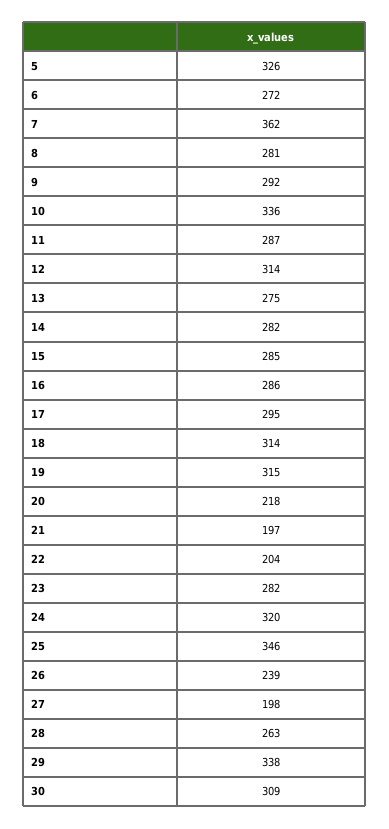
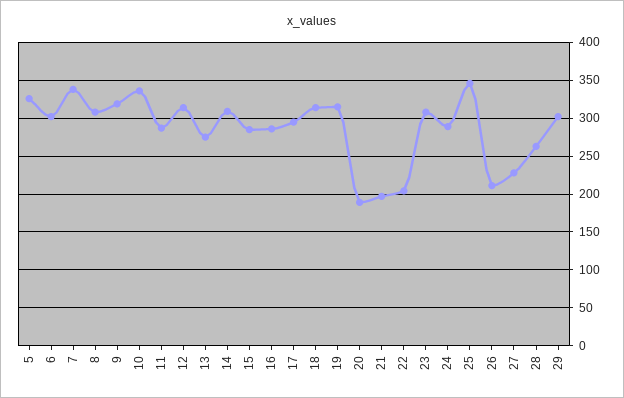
  {
    "5": 326,
-   "6": 272,
+   "6": 300,
-   "7": 362,
+   "7": 340,
-   "8": 281,
+   "8": 310,
-   "9": 292,
+   "9": 320,
    "10": 336,
    "11": 287,
    "12": 314,
    "13": 275,
-   "14": 282,
+   "14": 310,
    "15": 285,
    "16": 286,
    "17": 295,
    "18": 314,
    "19": 315,
-   "20": 218,
+   "20": 190,
    "21": 197,
    "22": 204,
-   "23": 282,
+   "23": 310,
-   "24": 320,
+   "24": 290,
    "25": 346,
-   "26": 239,
+   "26": 210,
-   "27": 198,
+   "27": 230,
    "28": 263,
-   "29": 338,
+   "29": 300
-   "30": 309
  }

